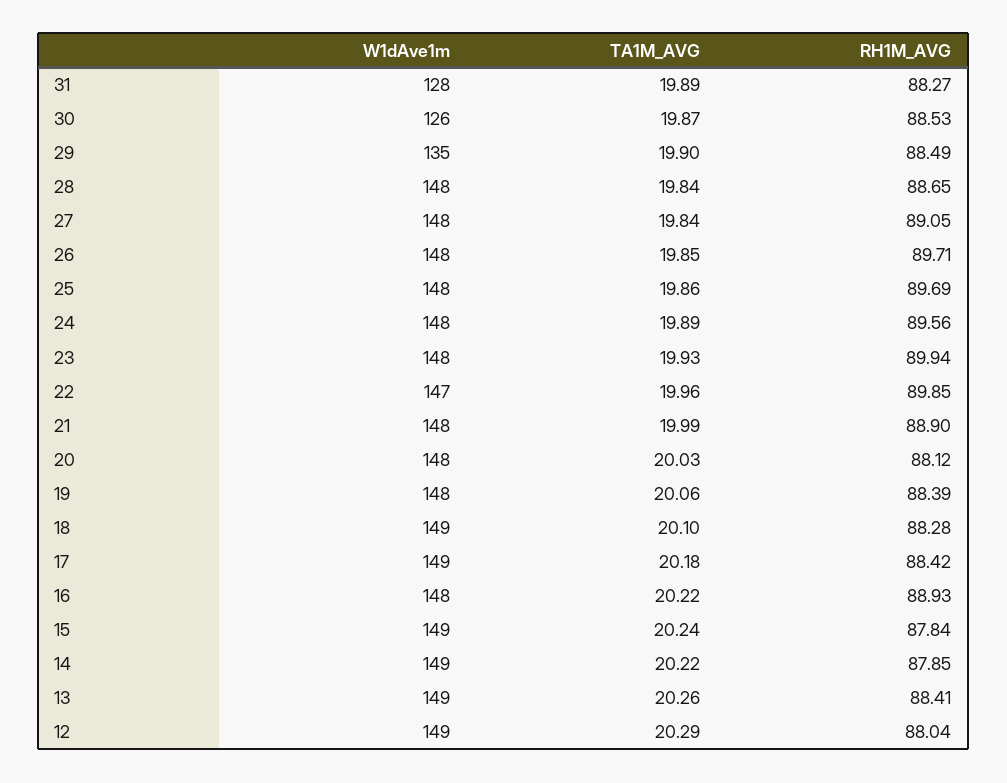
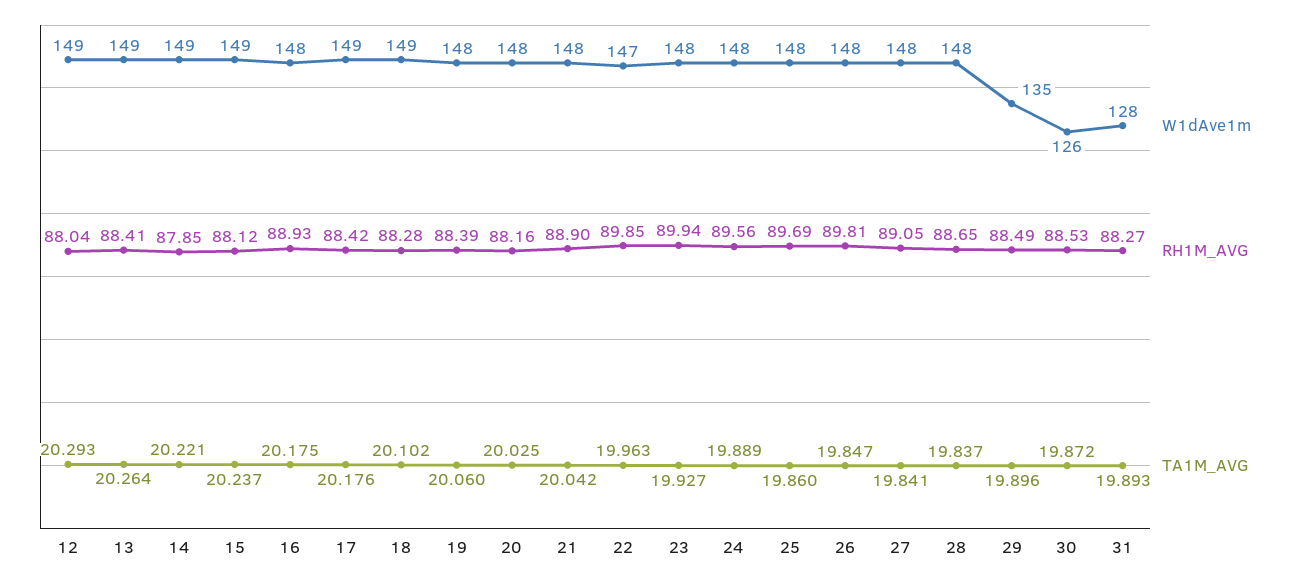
  {
    "W1dAve1m": {
      "31": 128,
      "30": 126,
      "29": 135,
      "28": 148,
      "27": 148,
      "26": 148,
      "25": 148,
      "24": 148,
      "23": 148,
      "22": 147,
      "21": 148,
      "20": 148,
      "19": 148,
      "18": 149,
      "17": 149,
      "16": 148,
      "15": 149,
      "14": 149,
      "13": 149,
      "12": 149
    },
    "TA1M_AVG": {
      "31": 19.893,
      "30": 19.872,
      "29": 19.896,
      "28": 19.837,
      "27": 19.841,
      "26": 19.847,
      "25": 19.86,
      "24": 19.889,
      "23": 19.927,
      "22": 19.963,
-     "21": 19.99,
+     "21": 20.042,
      "20": 20.025,
      "19": 20.06,
      "18": 20.102,
      "17": 20.176,
-     "16": 20.22,
+     "16": 20.175,
      "15": 20.237,
      "14": 20.221,
      "13": 20.264,
      "12": 20.293
    },
    "RH1M_AVG": {
      "31": 88.27,
      "30": 88.53,
      "29": 88.49,
      "28": 88.65,
      "27": 89.05,
-     "26": 89.71,
+     "26": 89.81,
      "25": 89.69,
      "24": 89.56,
      "23": 89.94,
      "22": 89.85,
      "21": 88.9,
-     "20": 88.12,
+     "20": 88.16,
      "19": 88.39,
      "18": 88.28,
      "17": 88.42,
      "16": 88.93,
-     "15": 87.84,
+     "15": 88.12,
      "14": 87.85,
      "13": 88.41,
      "12": 88.04
    }
  }

